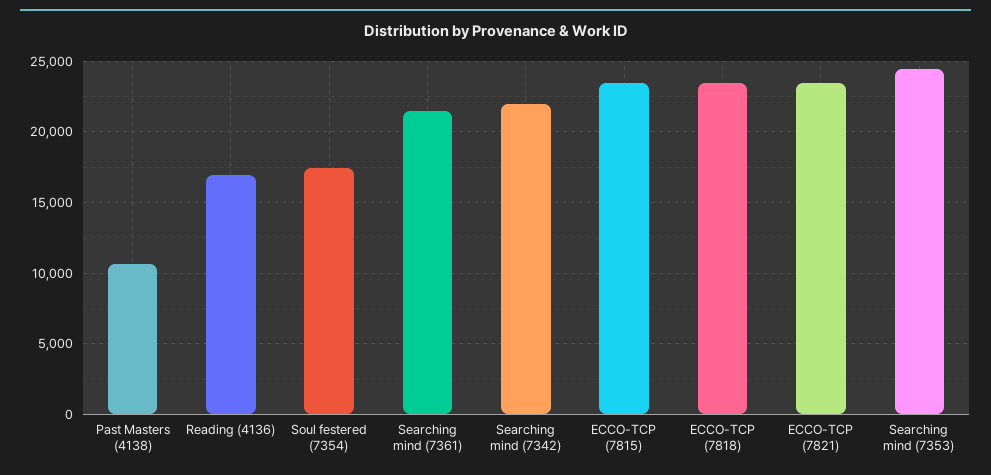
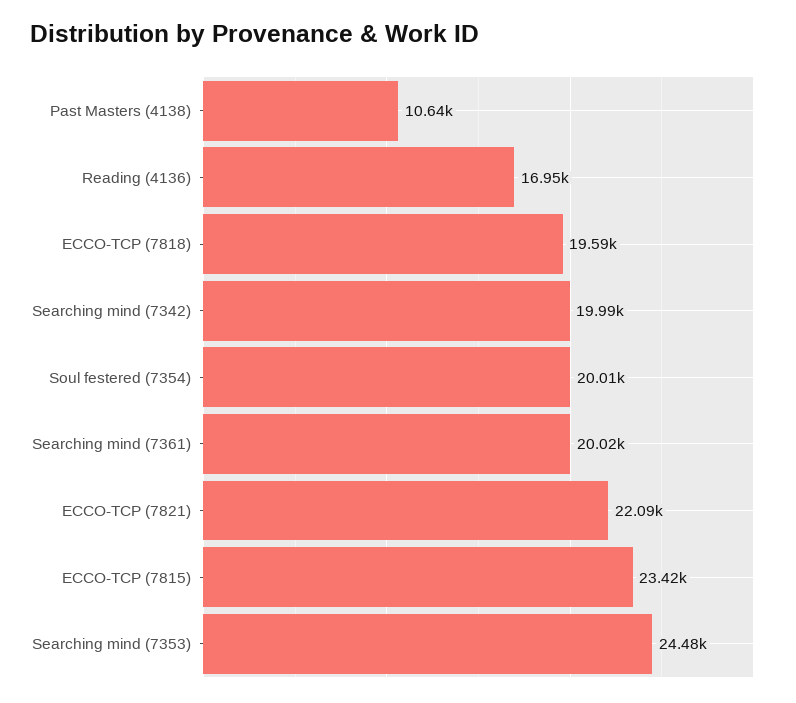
  {
    "Past Masters (4138)": 10640,
    "Reading (4136)": 16950,
-   "Soul festered (7354)": 17500,
+   "Soul festered (7354)": 20010,
-   "Searching mind (7361)": 21500,
+   "Searching mind (7361)": 20020,
-   "Searching mind (7342)": 22000,
+   "Searching mind (7342)": 19990,
    "ECCO-TCP (7815)": 23420,
-   "ECCO-TCP (7818)": 23500,
+   "ECCO-TCP (7818)": 19590,
-   "ECCO-TCP (7821)": 23500,
+   "ECCO-TCP (7821)": 22090,
    "Searching mind (7353)": 24480
  }

